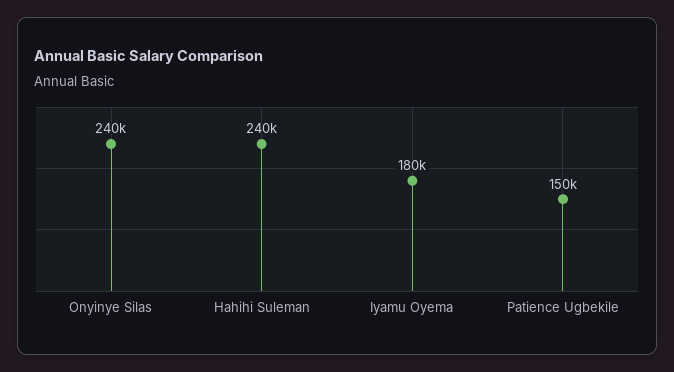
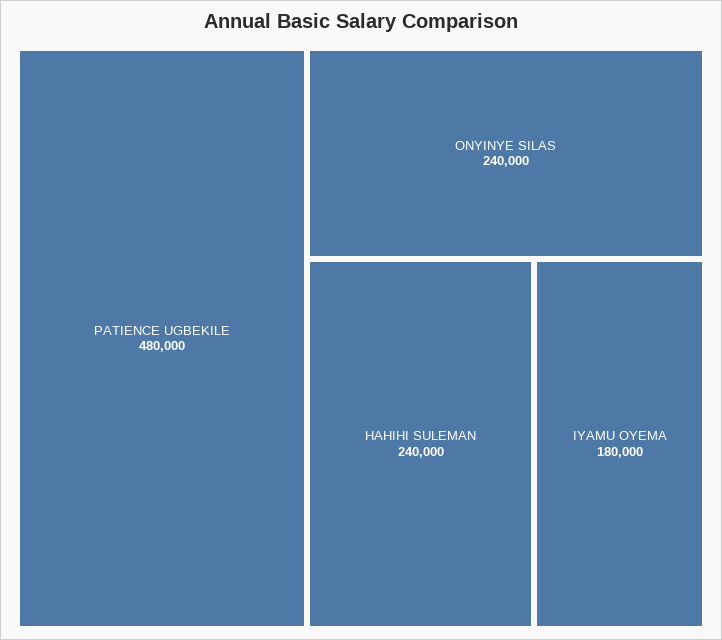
  {
    "Onyinye Silas": 240000,
    "Hahihi Suleman": 240000,
    "Iyamu Oyema": 180000,
-   "Patience Ugbekile": 150000
+   "Patience Ugbekile": 480000
  }

